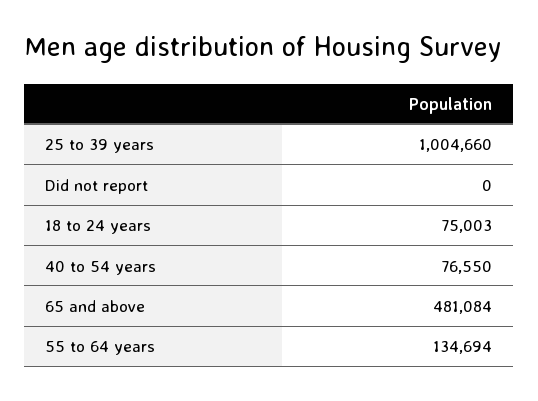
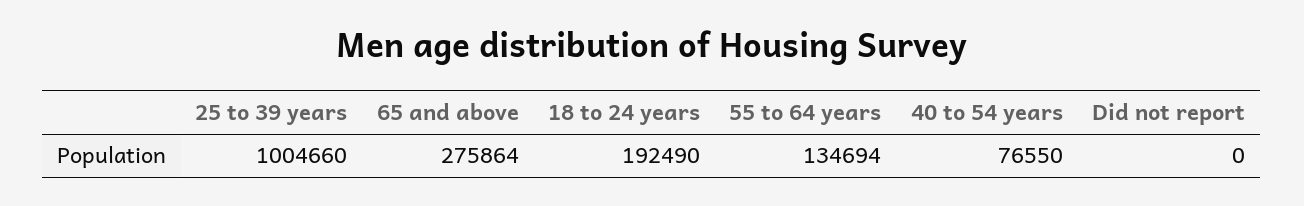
  {
    "25 to 39 years": 1004660,
    "Did not report": 0,
-   "18 to 24 years": 75003,
+   "18 to 24 years": 192490,
    "40 to 54 years": 76550,
-   "65 and above": 481084,
+   "65 and above": 275864,
    "55 to 64 years": 134694
  }

